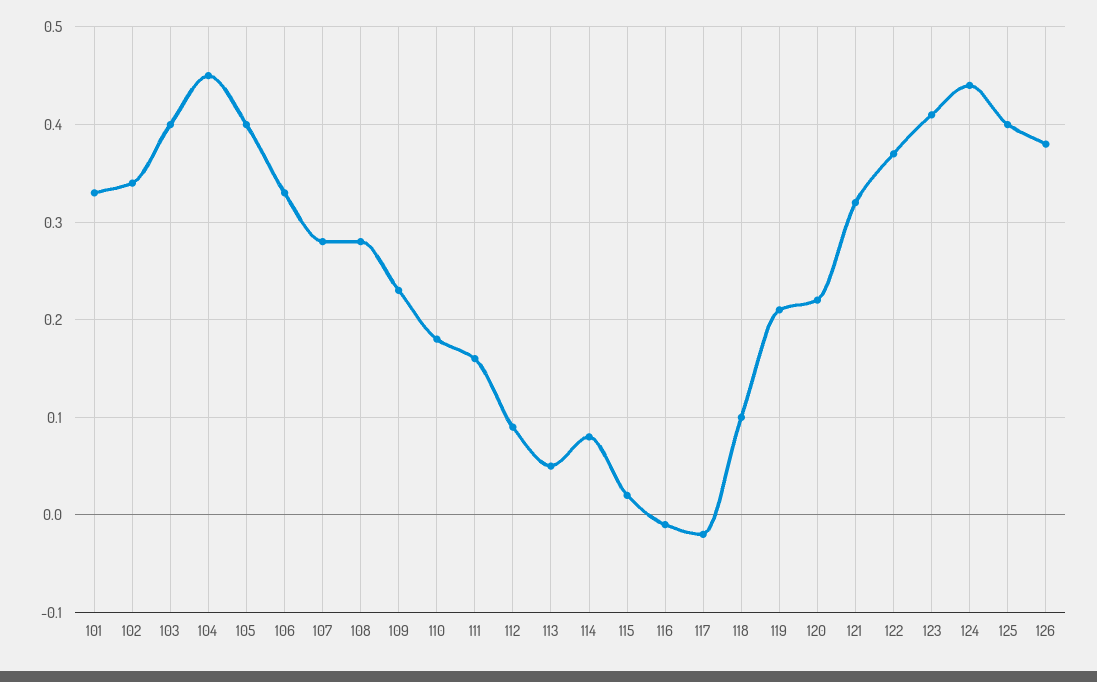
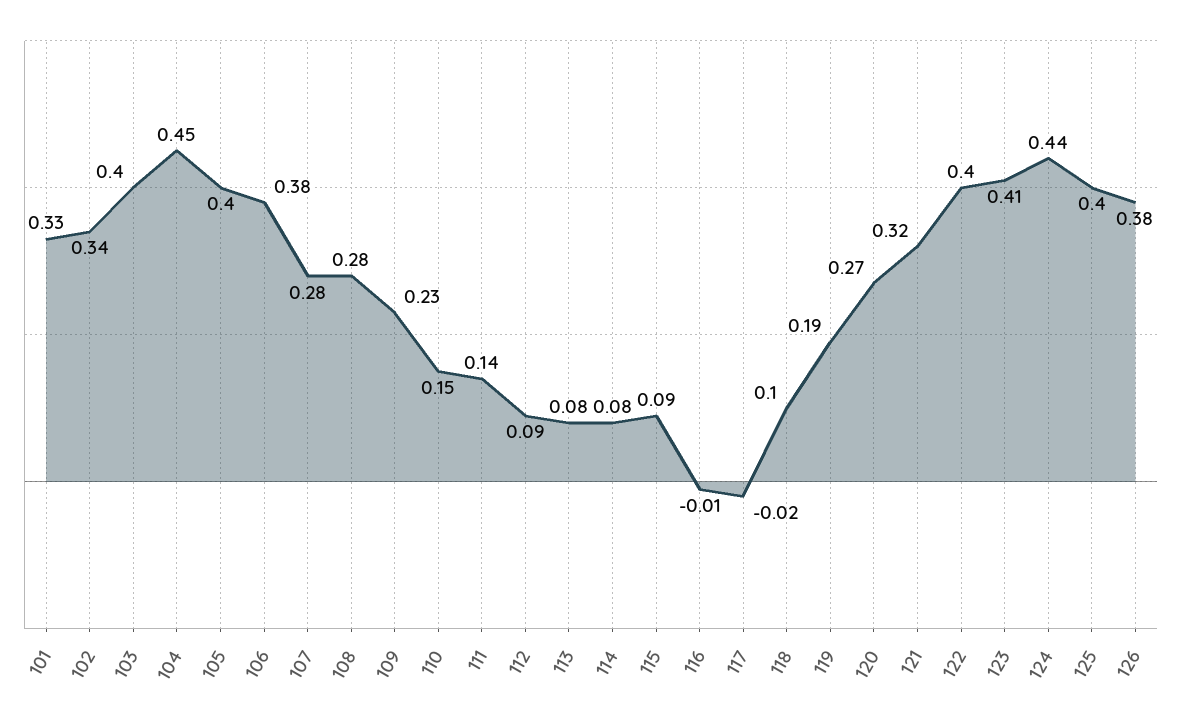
  {
    "101": 0.33,
    "102": 0.34,
    "103": 0.4,
    "104": 0.45,
    "105": 0.4,
-   "106": 0.33,
+   "106": 0.38,
    "107": 0.28,
    "108": 0.28,
    "109": 0.23,
-   "110": 0.18,
+   "110": 0.15,
-   "111": 0.16,
+   "111": 0.14,
    "112": 0.09,
-   "113": 0.05,
+   "113": 0.08,
    "114": 0.08,
-   "115": 0.02,
+   "115": 0.09,
    "116": -0.01,
    "117": -0.02,
    "118": 0.1,
-   "119": 0.21,
+   "119": 0.19,
-   "120": 0.22,
+   "120": 0.27,
    "121": 0.32,
-   "122": 0.37,
+   "122": 0.4,
    "123": 0.41,
    "124": 0.44,
    "125": 0.4,
    "126": 0.38
  }

